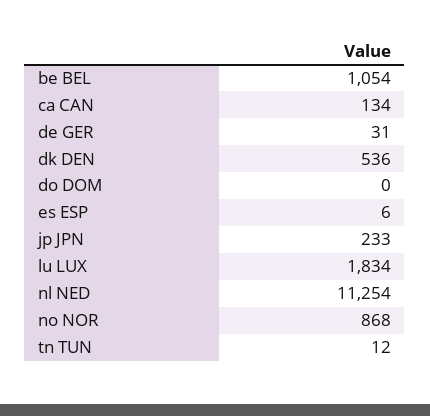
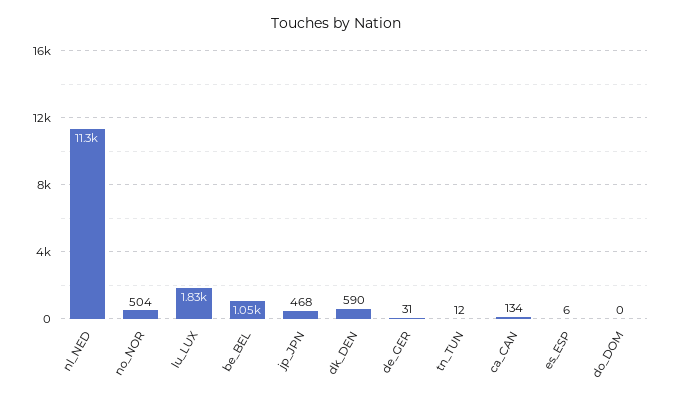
  {
    "be BEL": 1054,
    "ca CAN": 134,
    "de GER": 31,
-   "dk DEN": 536,
+   "dk DEN": 590,
    "do DOM": 0,
    "es ESP": 6,
-   "jp JPN": 233,
+   "jp JPN": 468,
    "lu LUX": 1834,
    "nl NED": 11254,
-   "no NOR": 868,
+   "no NOR": 504,
    "tn TUN": 12
  }

